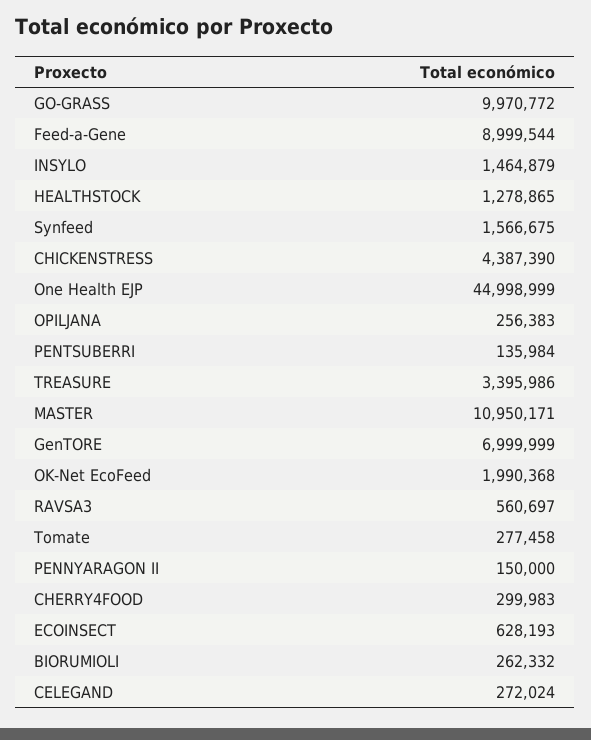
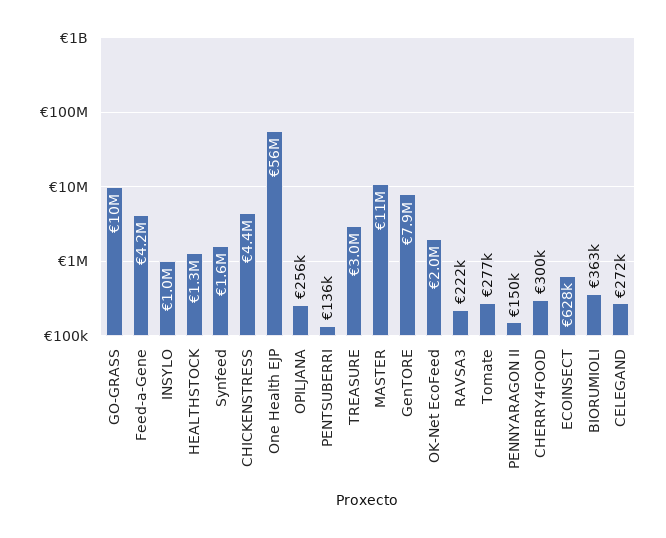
  {
    "GO-GRASS": 9970772,
-   "Feed-a-Gene": 8999544,
+   "Feed-a-Gene": 4200000,
-   "INSYLO": 1464879,
+   "INSYLO": 1000000,
    "HEALTHSTOCK": 1278865,
    "Synfeed": 1566675,
    "CHICKENSTRESS": 4387390,
-   "One Health EJP": 44998999,
+   "One Health EJP": 56000000,
    "OPILJANA": 256383,
    "PENTSUBERRI": 135984,
-   "TREASURE": 3395986,
+   "TREASURE": 3000000,
    "MASTER": 10950171,
-   "GenTORE": 6999999,
+   "GenTORE": 7900000,
    "OK-Net EcoFeed": 1990368,
-   "RAVSA3": 560697,
+   "RAVSA3": 222000,
    "Tomate": 277458,
    "PENNYARAGON II": 150000,
    "CHERRY4FOOD": 299983,
    "ECOINSECT": 628193,
-   "BIORUMIOLI": 262332,
+   "BIORUMIOLI": 363000,
    "CELEGAND": 272024
  }

